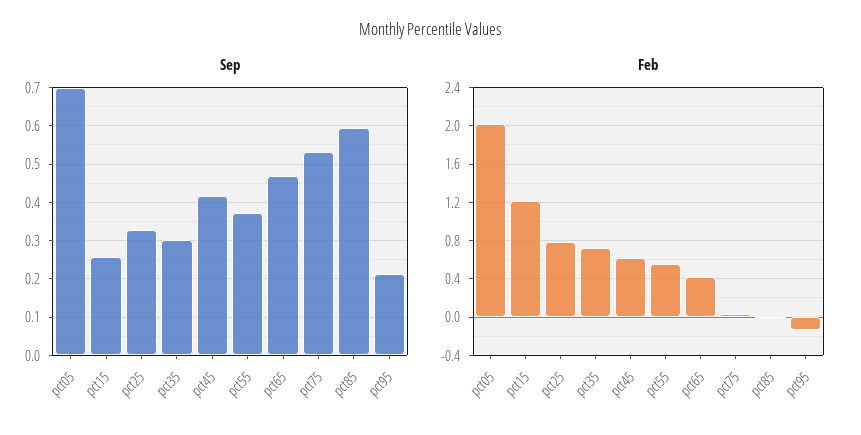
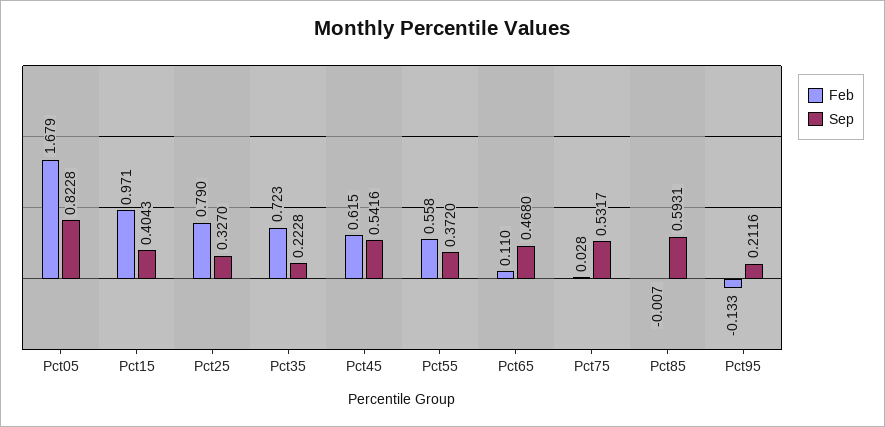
  {
    "Sep": {
-     "pct05": 0.7,
+     "pct05": 0.8228,
-     "pct15": 0.26,
+     "pct15": 0.4043,
      "pct25": 0.327,
-     "pct35": 0.3,
+     "pct35": 0.2228,
-     "pct45": 0.42,
+     "pct45": 0.5416,
      "pct55": 0.372,
      "pct65": 0.468,
      "pct75": 0.5317,
      "pct85": 0.5931,
      "pct95": 0.2116
    },
    "Feb": {
-     "pct05": 2,
+     "pct05": 1.679,
-     "pct15": 1.2,
+     "pct15": 0.971,
      "pct25": 0.79,
      "pct35": 0.723,
      "pct45": 0.615,
      "pct55": 0.558,
-     "pct65": 0.4,
+     "pct65": 0.11,
      "pct75": 0.028,
      "pct85": -0.007,
      "pct95": -0.133
    }
  }

